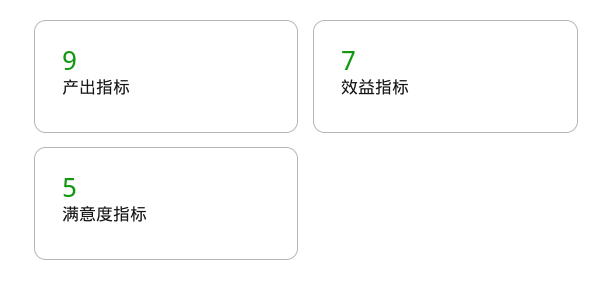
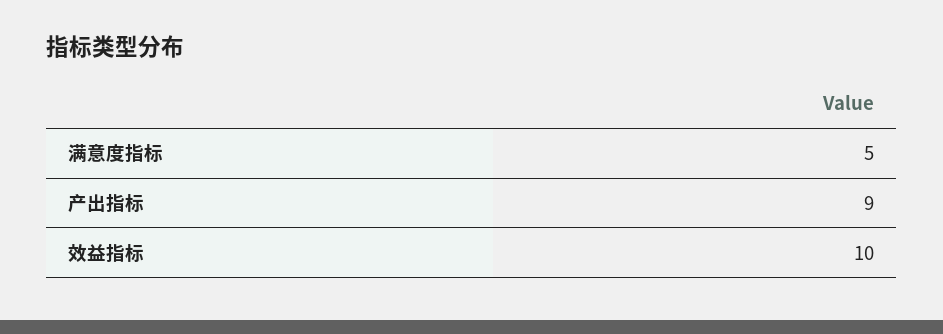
  {
    "产出指标": 9,
-   "效益指标": 7,
+   "效益指标": 10,
    "满意度指标": 5
  }

